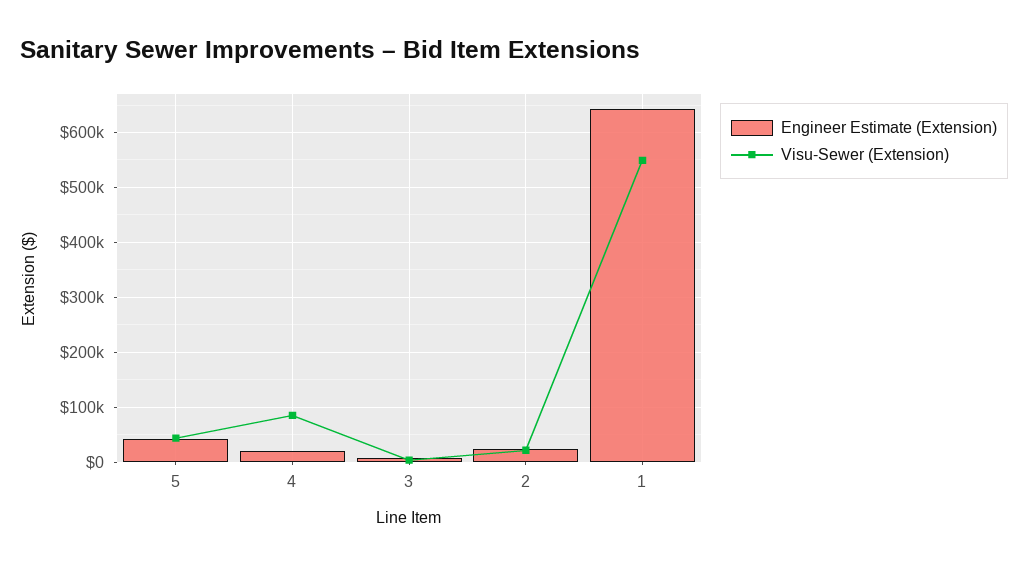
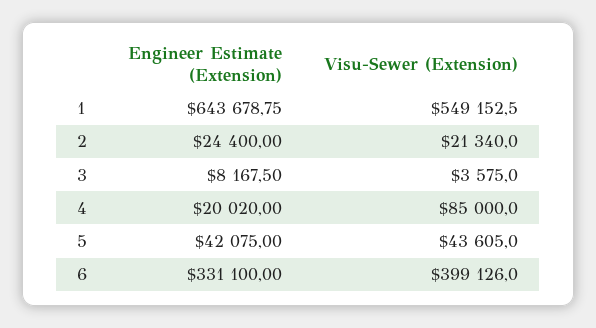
  {
    "Engineer Estimate (Extension)": {
      "5": 42075,
      "4": 20020,
      "3": 8167.5,
      "2": 24400,
-     "1": 643678.75
+     "1": 643678.75,
+     "6": 331100
    },
    "Visu-Sewer (Extension)": {
      "5": 43605,
      "4": 85000,
      "3": 3575,
      "2": 21340,
-     "1": 549152.5
+     "1": 549152.5,
+     "6": 399126
    }
  }

